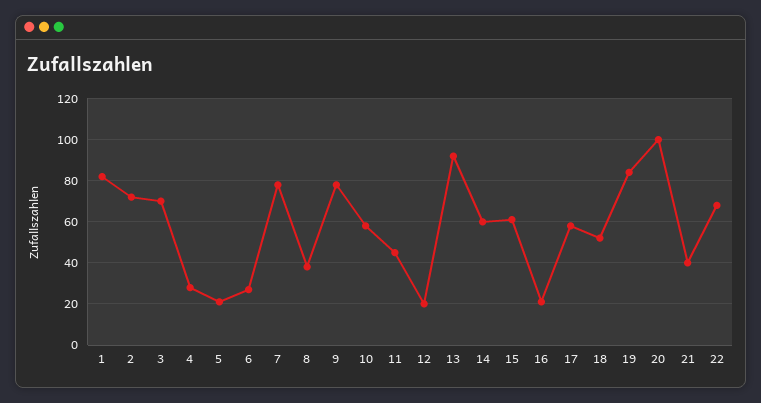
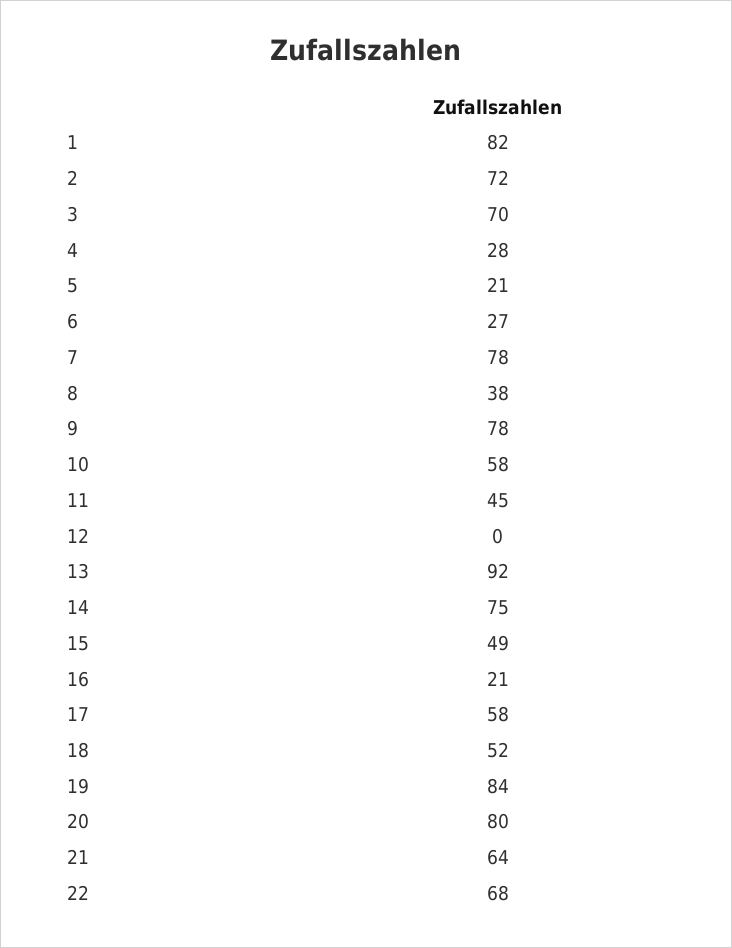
  {
    "1": 82,
    "2": 72,
    "3": 70,
    "4": 28,
    "5": 21,
    "6": 27,
    "7": 78,
    "8": 38,
    "9": 78,
    "10": 58,
    "11": 45,
-   "12": 20,
+   "12": 0,
    "13": 92,
-   "14": 60,
+   "14": 75,
-   "15": 60,
+   "15": 49,
    "16": 21,
    "17": 58,
    "18": 52,
    "19": 84,
-   "20": 100,
+   "20": 80,
-   "21": 40,
+   "21": 64,
    "22": 68
  }

